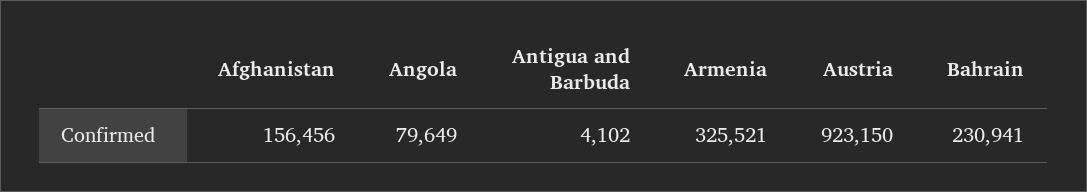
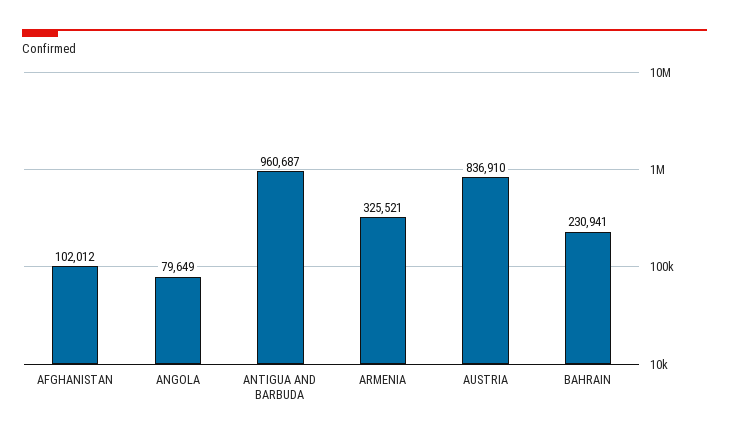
  {
-   "Afghanistan": 156456,
+   "Afghanistan": 102012,
    "Angola": 79649,
-   "Antigua and Barbuda": 4102,
+   "Antigua and Barbuda": 960687,
    "Armenia": 325521,
-   "Austria": 923150,
+   "Austria": 836910,
    "Bahrain": 230941
  }

